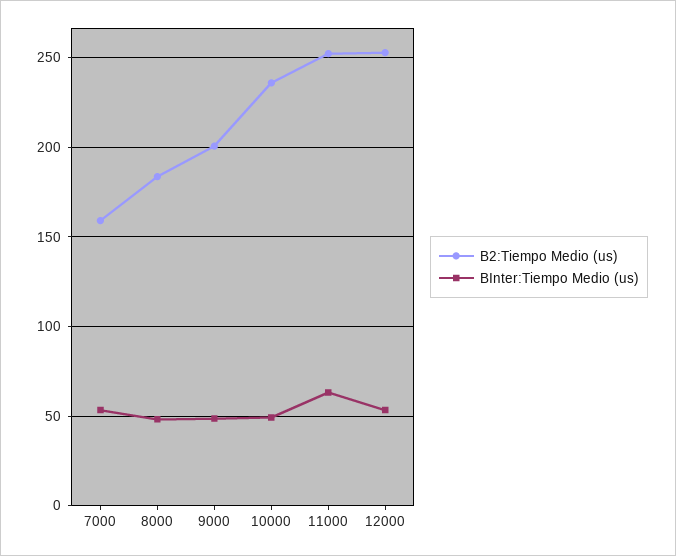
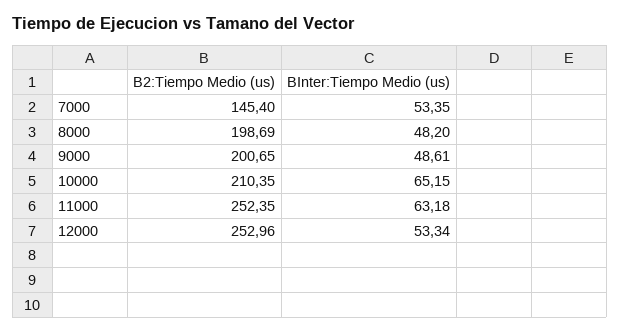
  {
    "B2:Tiempo Medio (us)": {
-     "7000": 160,
+     "7000": 145.4,
-     "8000": 185,
+     "8000": 198.69,
      "9000": 200.65,
-     "10000": 235,
+     "10000": 210.35,
      "11000": 252.35,
      "12000": 252.96
    },
    "BInter:Tiempo Medio (us)": {
      "7000": 53.35,
      "8000": 48.2,
      "9000": 48.61,
-     "10000": 50,
+     "10000": 65.15,
      "11000": 63.18,
      "12000": 53.34
    }
  }

